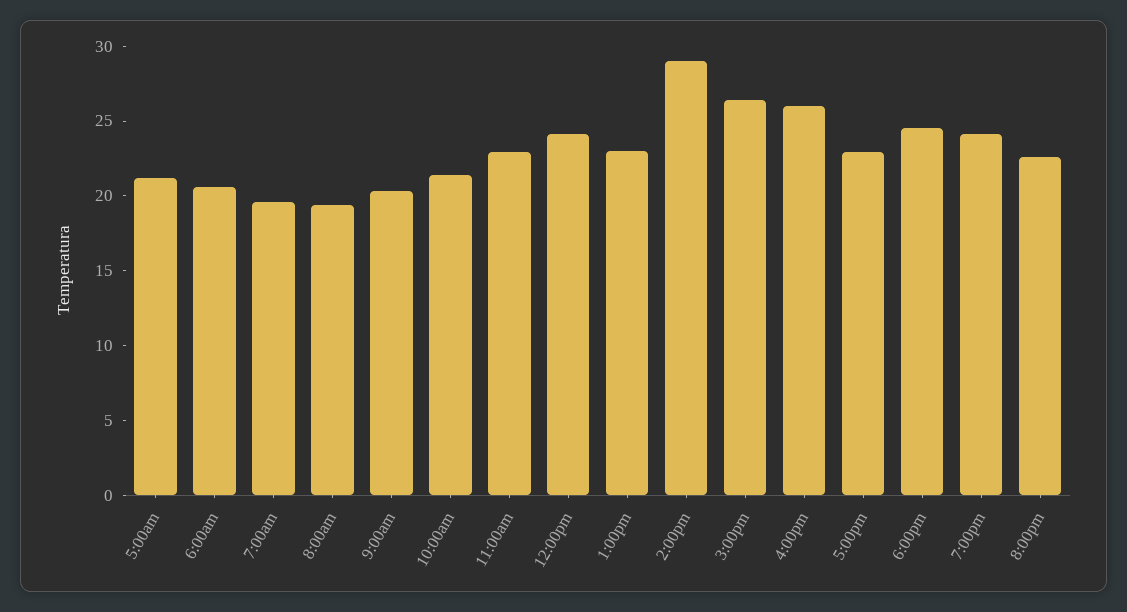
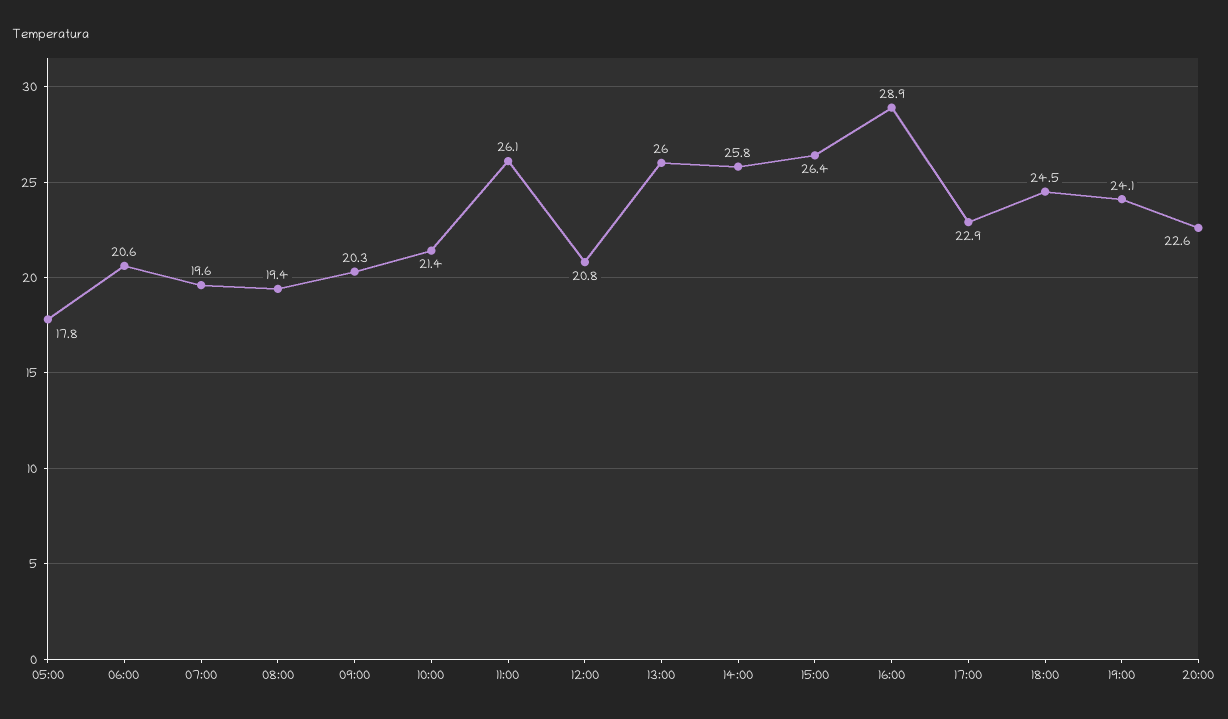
  {
-   "5:00am": 21,
+   "5:00am": 17.8,
    "6:00am": 20.6,
    "7:00am": 19.6,
    "8:00am": 19.4,
    "9:00am": 20.3,
    "10:00am": 21.4,
-   "11:00am": 23,
+   "11:00am": 26.1,
-   "12:00pm": 24,
+   "12:00pm": 20.8,
-   "1:00pm": 23,
+   "1:00pm": 26,
-   "2:00pm": 29,
+   "2:00pm": 25.8,
    "3:00pm": 26.4,
-   "4:00pm": 26,
+   "4:00pm": 28.9,
    "5:00pm": 22.9,
    "6:00pm": 24.5,
    "7:00pm": 24.1,
    "8:00pm": 22.6
  }

